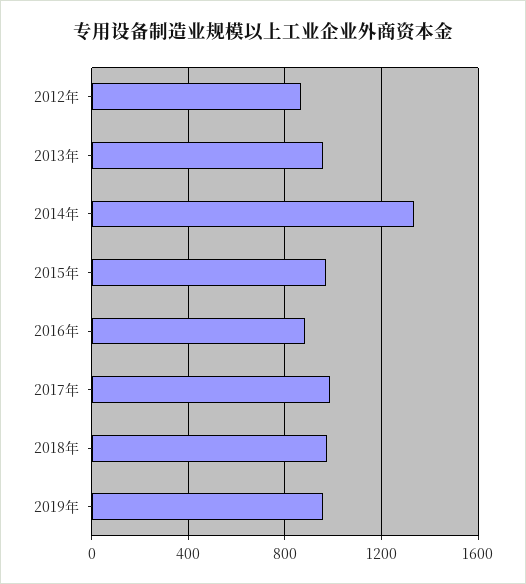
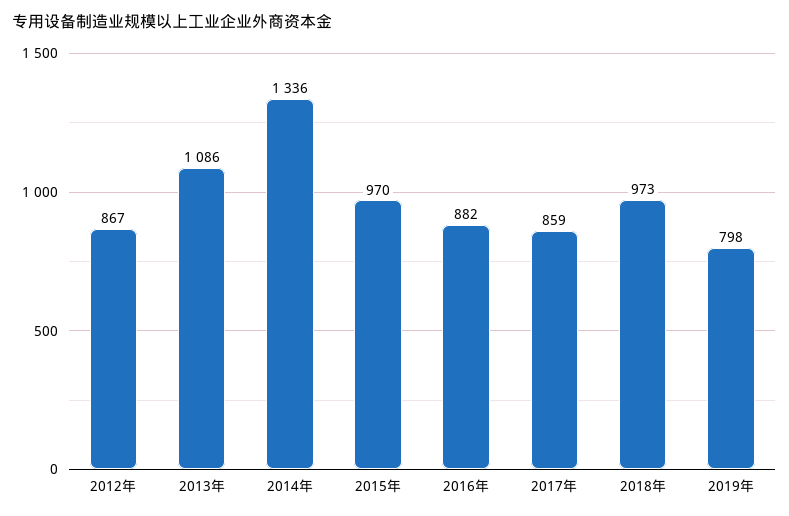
  {
    "2012年": 867,
-   "2013年": 950,
+   "2013年": 1086,
    "2014年": 1336,
    "2015年": 970,
    "2016年": 882,
-   "2017年": 1000,
+   "2017年": 859,
    "2018年": 973,
-   "2019年": 950
+   "2019年": 798
  }

